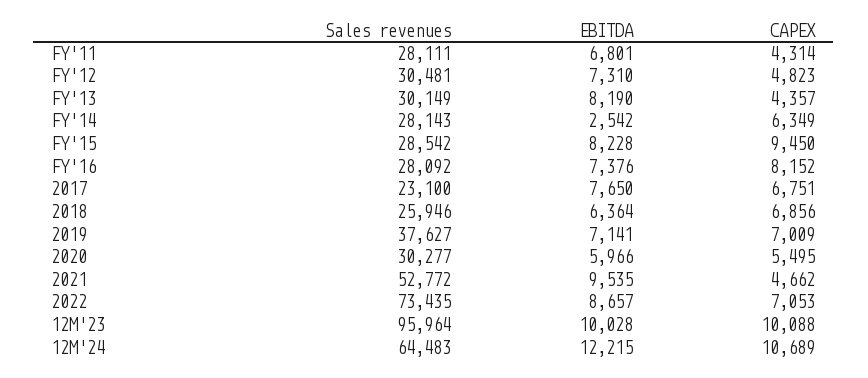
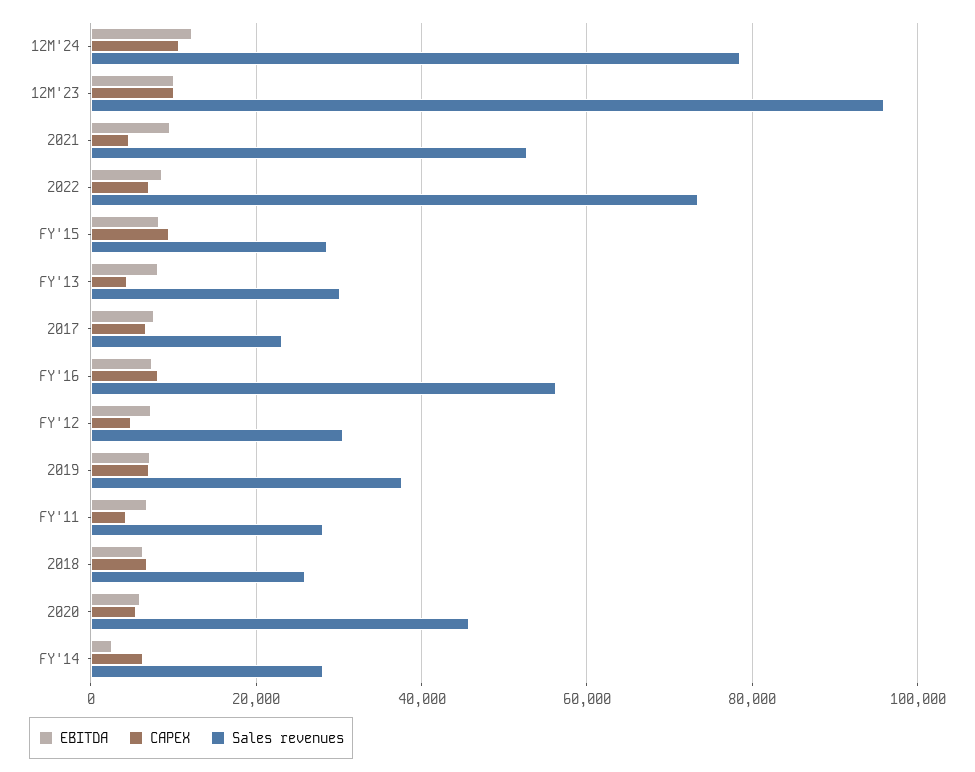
  {
    "Sales revenues": {
      "FY'11": 28111,
      "FY'12": 30481,
      "FY'13": 30149,
      "FY'14": 28143,
      "FY'15": 28542,
-     "FY'16": 28092,
+     "FY'16": 56000,
      "2017": 23100,
      "2018": 25946,
      "2019": 37627,
-     "2020": 30277,
+     "2020": 46000,
      "2021": 52772,
      "2022": 73435,
      "12M'23": 95964,
-     "12M'24": 64483
+     "12M'24": 78000
    },
    "EBITDA": {
      "FY'11": 6801,
      "FY'12": 7310,
      "FY'13": 8190,
      "FY'14": 2542,
      "FY'15": 8228,
      "FY'16": 7376,
      "2017": 7650,
      "2018": 6364,
      "2019": 7141,
      "2020": 5966,
      "2021": 9535,
      "2022": 8657,
      "12M'23": 10028,
      "12M'24": 12215
    },
    "CAPEX": {
      "FY'11": 4314,
      "FY'12": 4823,
      "FY'13": 4357,
      "FY'14": 6349,
      "FY'15": 9450,
      "FY'16": 8152,
      "2017": 6751,
      "2018": 6856,
      "2019": 7009,
      "2020": 5495,
      "2021": 4662,
      "2022": 7053,
      "12M'23": 10088,
      "12M'24": 10689
    }
  }

